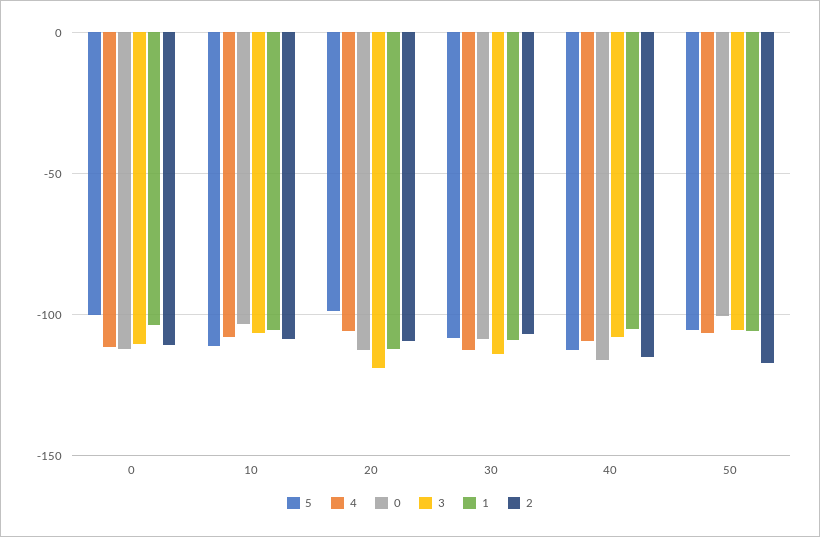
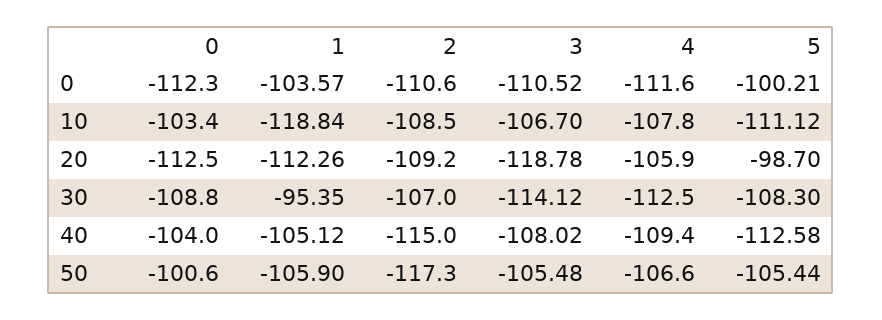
  {
    "5": {
      "0": -100.21,
      "10": -111.12,
      "20": -98.7,
      "30": -108.3,
      "40": -112.58,
      "50": -105.44
    },
    "4": {
      "0": -111.6,
      "10": -107.8,
      "20": -105.9,
      "30": -112.5,
      "40": -109.4,
      "50": -106.6
    },
    "0": {
      "0": -112.3,
      "10": -103.4,
      "20": -112.5,
      "30": -108.8,
-     "40": -115,
+     "40": -104,
      "50": -100.6
    },
    "3": {
      "0": -110.52,
      "10": -106.7,
      "20": -118.78,
      "30": -114.12,
      "40": -108.02,
      "50": -105.48
    },
    "1": {
      "0": -103.57,
-     "10": -105,
+     "10": -118.84,
      "20": -112.26,
-     "30": -110,
+     "30": -95.35,
      "40": -105.12,
      "50": -105.9
    },
    "2": {
      "0": -110.6,
      "10": -108.5,
      "20": -109.2,
      "30": -107,
      "40": -115,
      "50": -117.3
    }
  }

